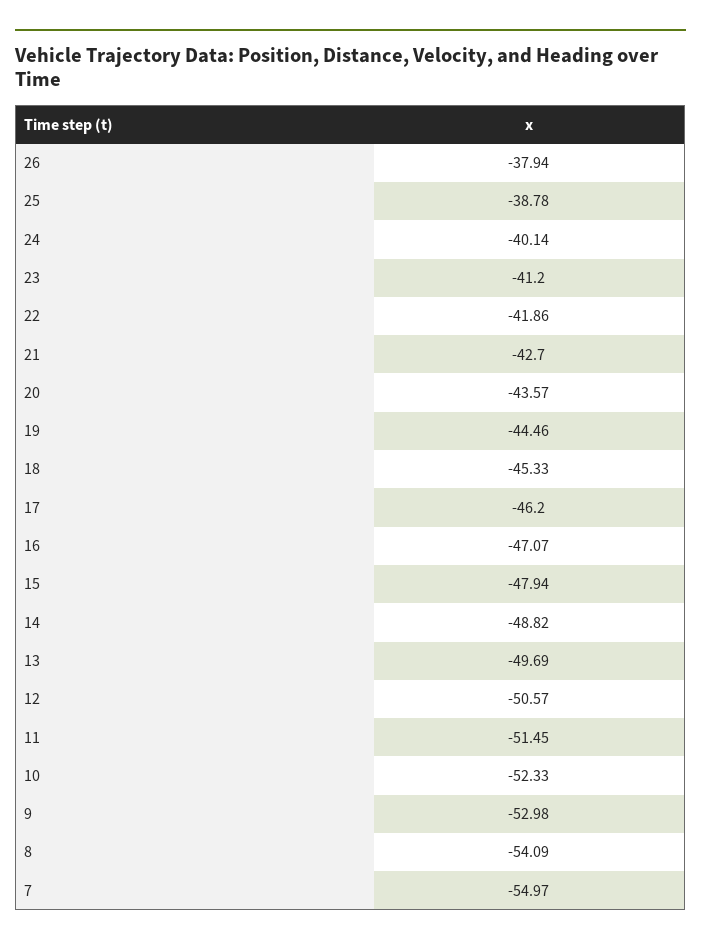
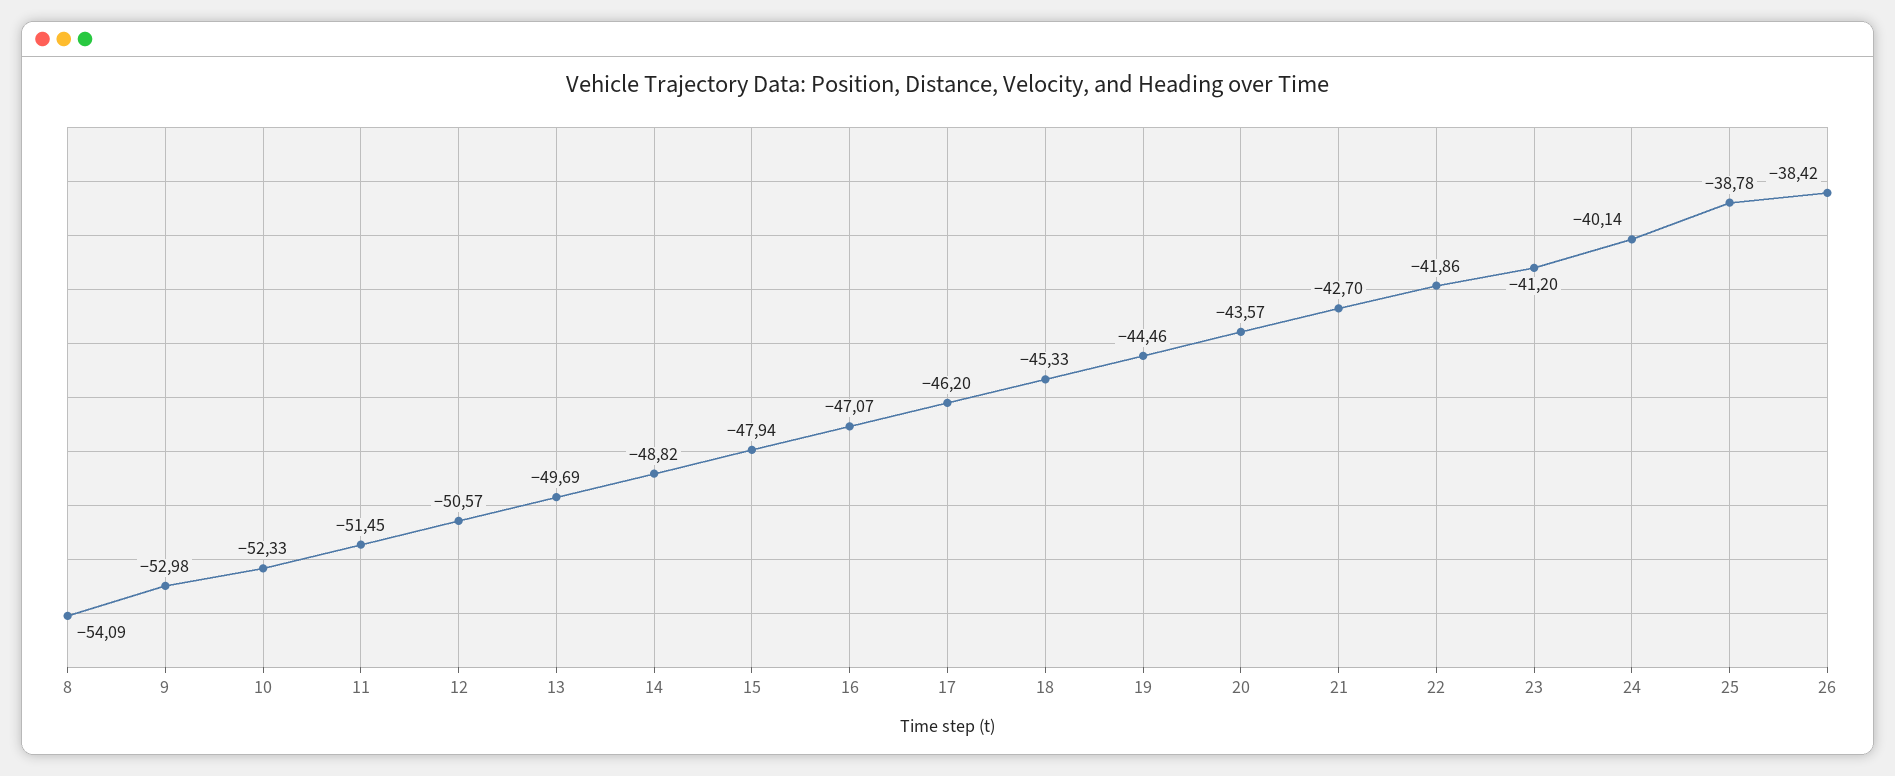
  {
-   "26": -37.94,
+   "26": -38.42,
    "25": -38.78,
    "24": -40.14,
    "23": -41.2,
    "22": -41.86,
    "21": -42.7,
    "20": -43.57,
    "19": -44.46,
    "18": -45.33,
    "17": -46.2,
    "16": -47.07,
    "15": -47.94,
    "14": -48.82,
    "13": -49.69,
    "12": -50.57,
    "11": -51.45,
    "10": -52.33,
    "9": -52.98,
-   "8": -54.09,
+   "8": -54.09
-   "7": -54.97
  }

